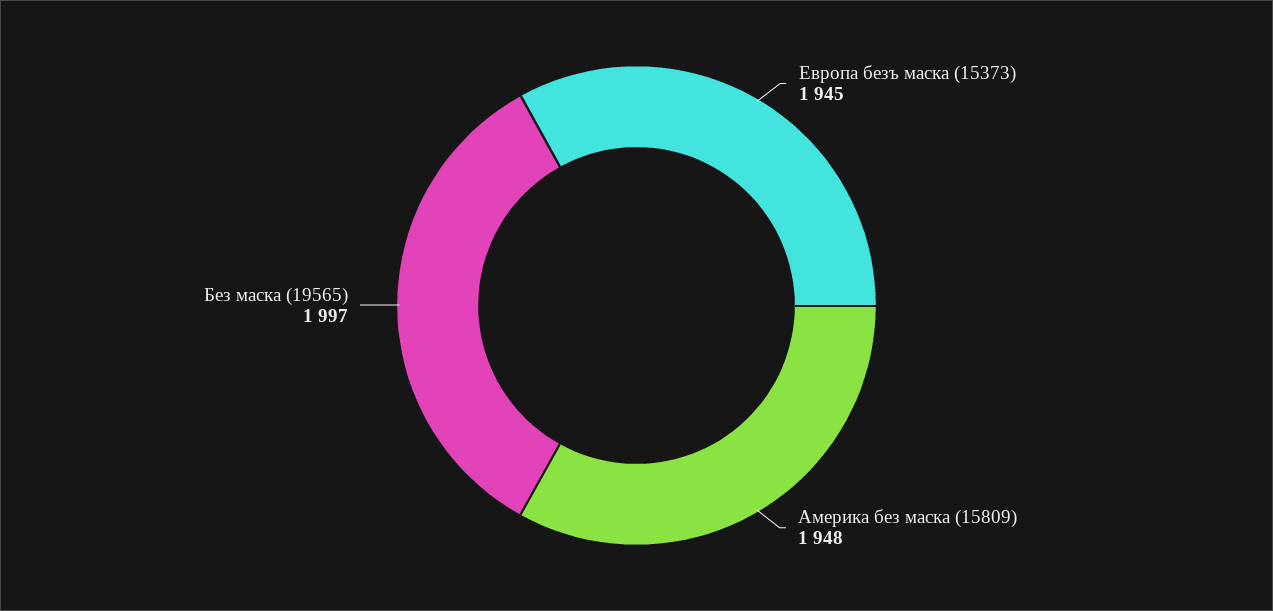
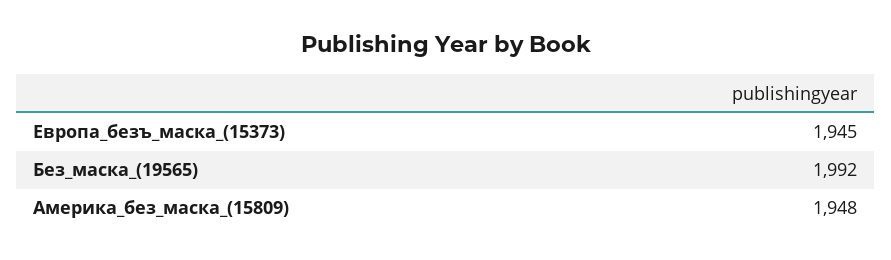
  {
    "Европа безъ маска (15373)": 1945,
    "Америка без маска (15809)": 1948,
-   "Без маска (19565)": 1997
+   "Без маска (19565)": 1992
  }

